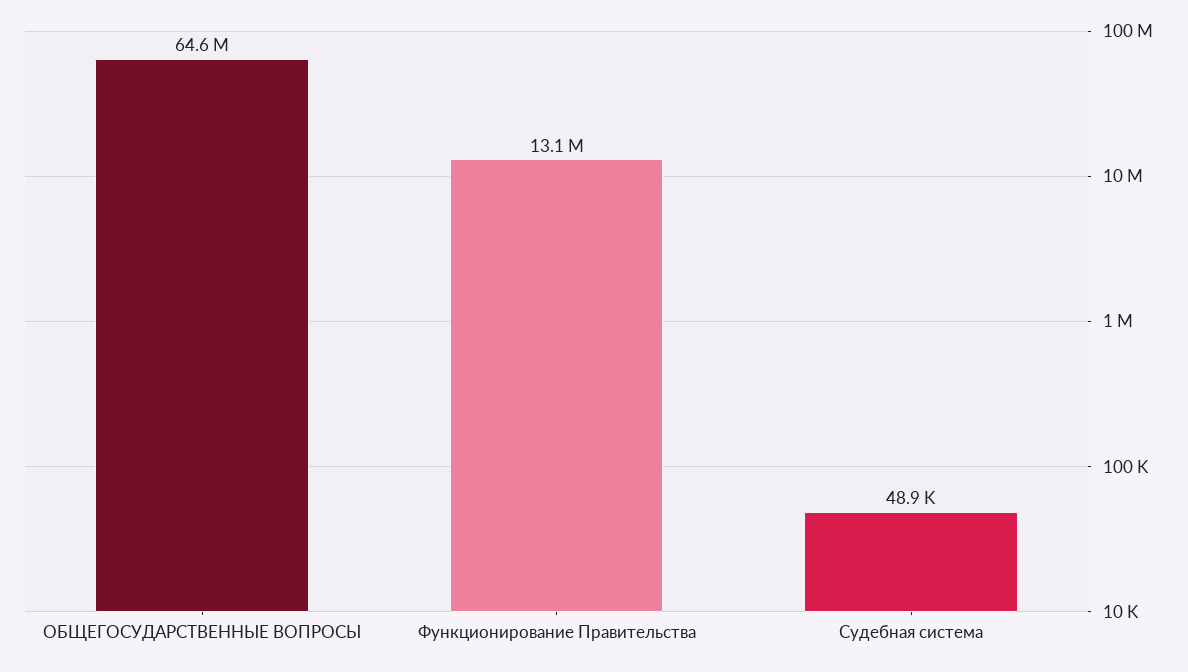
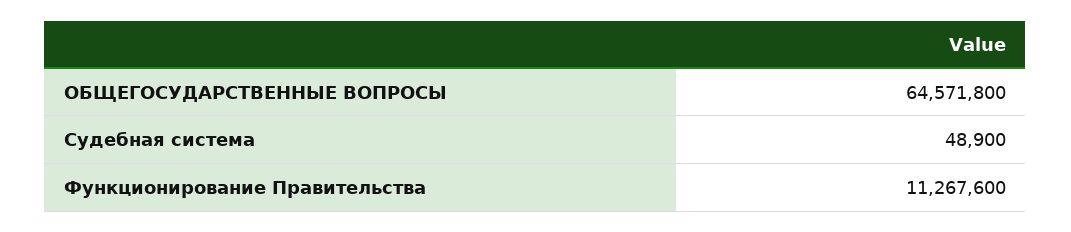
  {
    "ОБЩЕГОСУДАРСТВЕННЫЕ ВОПРОСЫ": 64571800,
-   "Функционирование Правительства": 13100000,
+   "Функционирование Правительства": 11267600,
    "Судебная система": 48900
  }

